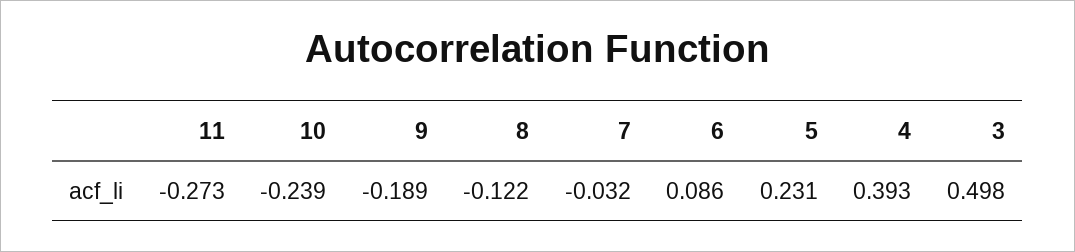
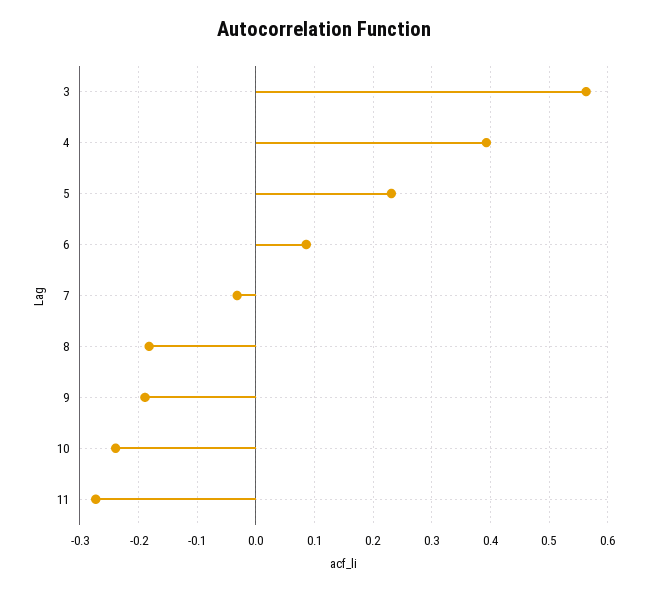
  {
    "11": -0.273,
    "10": -0.239,
    "9": -0.189,
-   "8": -0.122,
+   "8": -0.18,
    "7": -0.032,
    "6": 0.086,
    "5": 0.231,
    "4": 0.393,
-   "3": 0.498
+   "3": 0.56
  }

